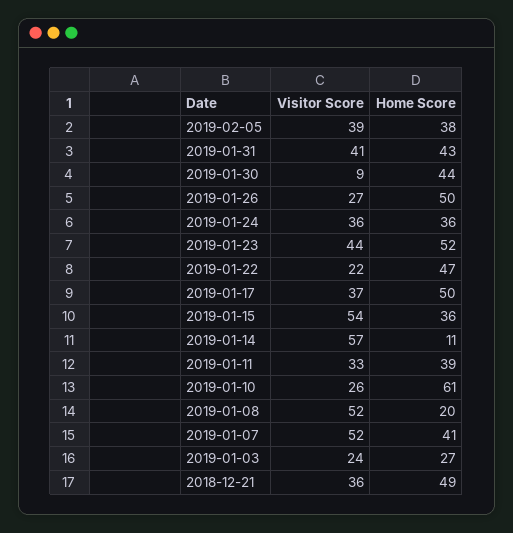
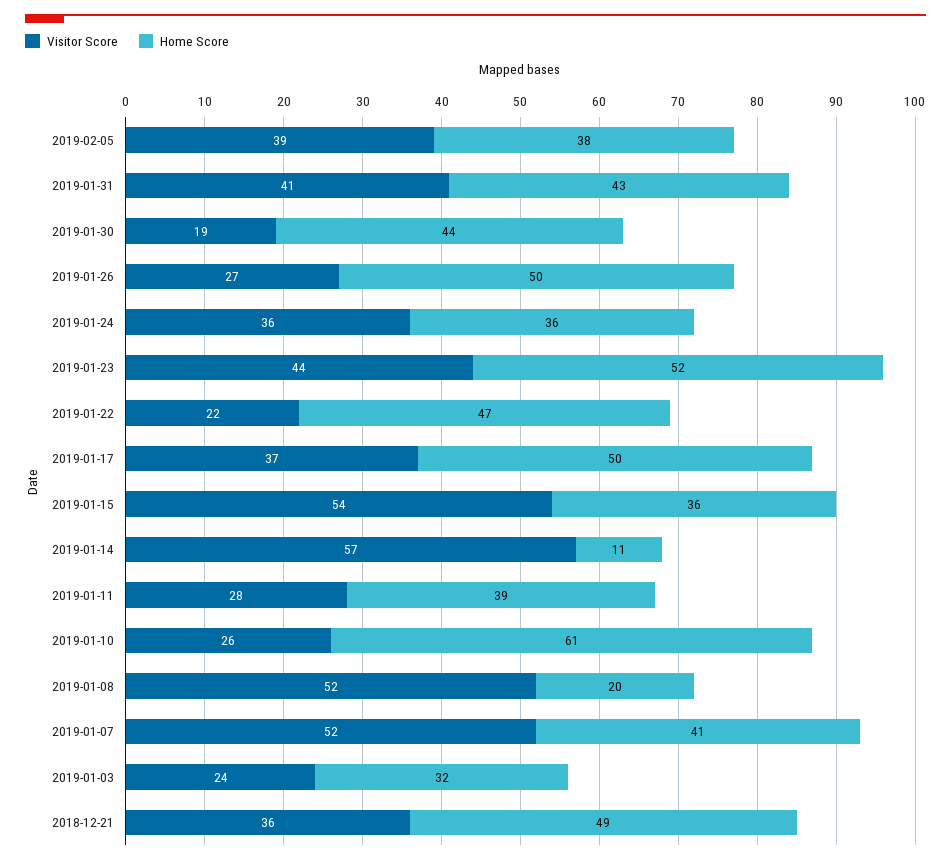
  {
    "Visitor Score": {
      "2019-02-05": 39,
      "2019-01-31": 41,
-     "2019-01-30": 9,
+     "2019-01-30": 19,
      "2019-01-26": 27,
      "2019-01-24": 36,
      "2019-01-23": 44,
      "2019-01-22": 22,
      "2019-01-17": 37,
      "2019-01-15": 54,
      "2019-01-14": 57,
-     "2019-01-11": 33,
+     "2019-01-11": 28,
      "2019-01-10": 26,
      "2019-01-08": 52,
      "2019-01-07": 52,
      "2019-01-03": 24,
      "2018-12-21": 36
    },
    "Home Score": {
      "2019-02-05": 38,
      "2019-01-31": 43,
      "2019-01-30": 44,
      "2019-01-26": 50,
      "2019-01-24": 36,
      "2019-01-23": 52,
      "2019-01-22": 47,
      "2019-01-17": 50,
      "2019-01-15": 36,
      "2019-01-14": 11,
      "2019-01-11": 39,
      "2019-01-10": 61,
      "2019-01-08": 20,
      "2019-01-07": 41,
-     "2019-01-03": 27,
+     "2019-01-03": 32,
      "2018-12-21": 49
    }
  }

